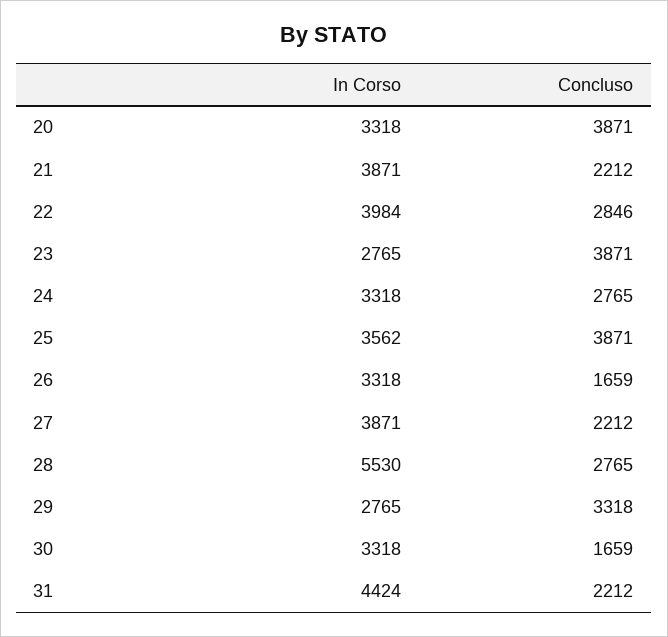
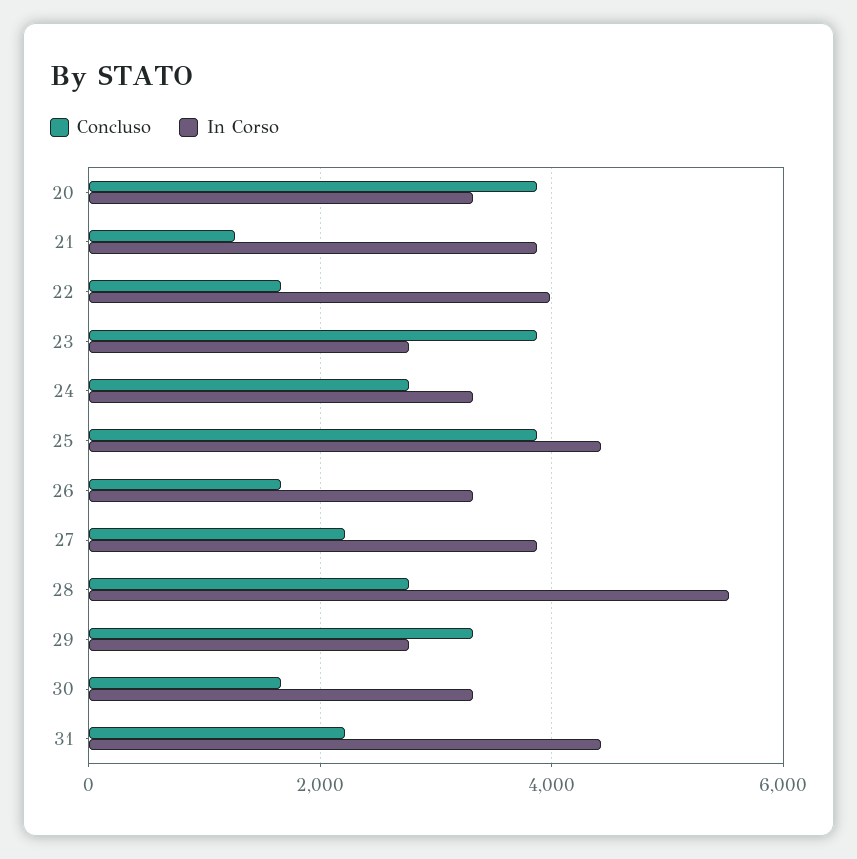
  {
    "In Corso": {
      "20": 3318,
      "21": 3871,
      "22": 3984,
      "23": 2765,
      "24": 3318,
-     "25": 3562,
+     "25": 4400,
      "26": 3318,
      "27": 3871,
      "28": 5530,
      "29": 2765,
      "30": 3318,
      "31": 4424
    },
    "Concluso": {
      "20": 3871,
-     "21": 2212,
+     "21": 1200,
-     "22": 2846,
+     "22": 1600,
      "23": 3871,
      "24": 2765,
      "25": 3871,
      "26": 1659,
      "27": 2212,
      "28": 2765,
      "29": 3318,
      "30": 1659,
      "31": 2212
    }
  }

